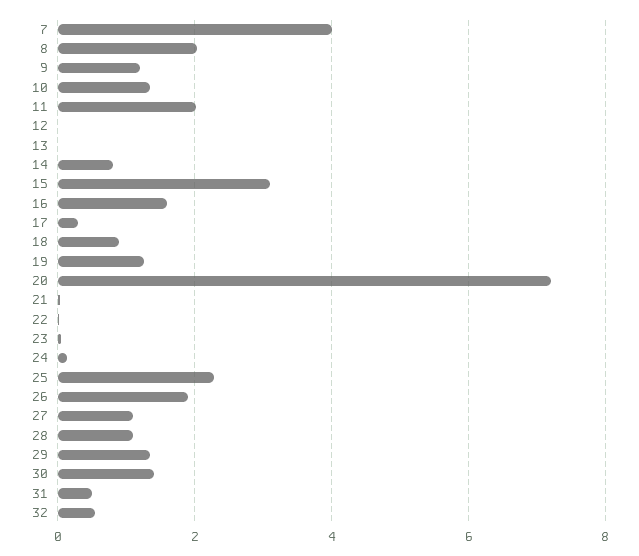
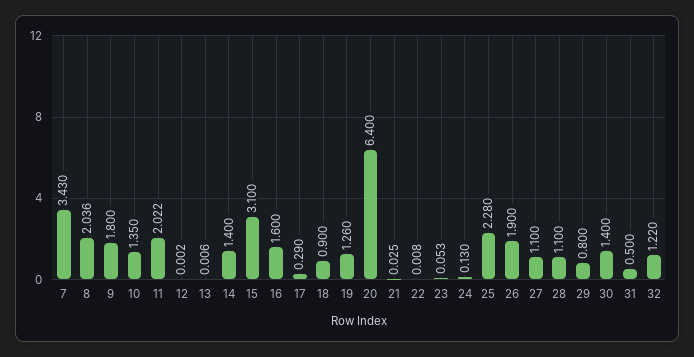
  {
-   "7": 4,
+   "7": 3.43,
    "8": 2.036,
-   "9": 1.2,
+   "9": 1.8,
    "10": 1.35,
    "11": 2.022,
    "12": 0.002,
    "13": 0.006,
-   "14": 0.8,
+   "14": 1.4,
    "15": 3.1,
    "16": 1.6,
    "17": 0.29,
    "18": 0.9,
    "19": 1.26,
-   "20": 7.2,
+   "20": 6.4,
    "21": 0.025,
    "22": 0.008,
    "23": 0.053,
    "24": 0.13,
    "25": 2.28,
    "26": 1.9,
    "27": 1.1,
    "28": 1.1,
-   "29": 1.4,
+   "29": 0.8,
    "30": 1.4,
    "31": 0.5,
-   "32": 0.6
+   "32": 1.22
  }

